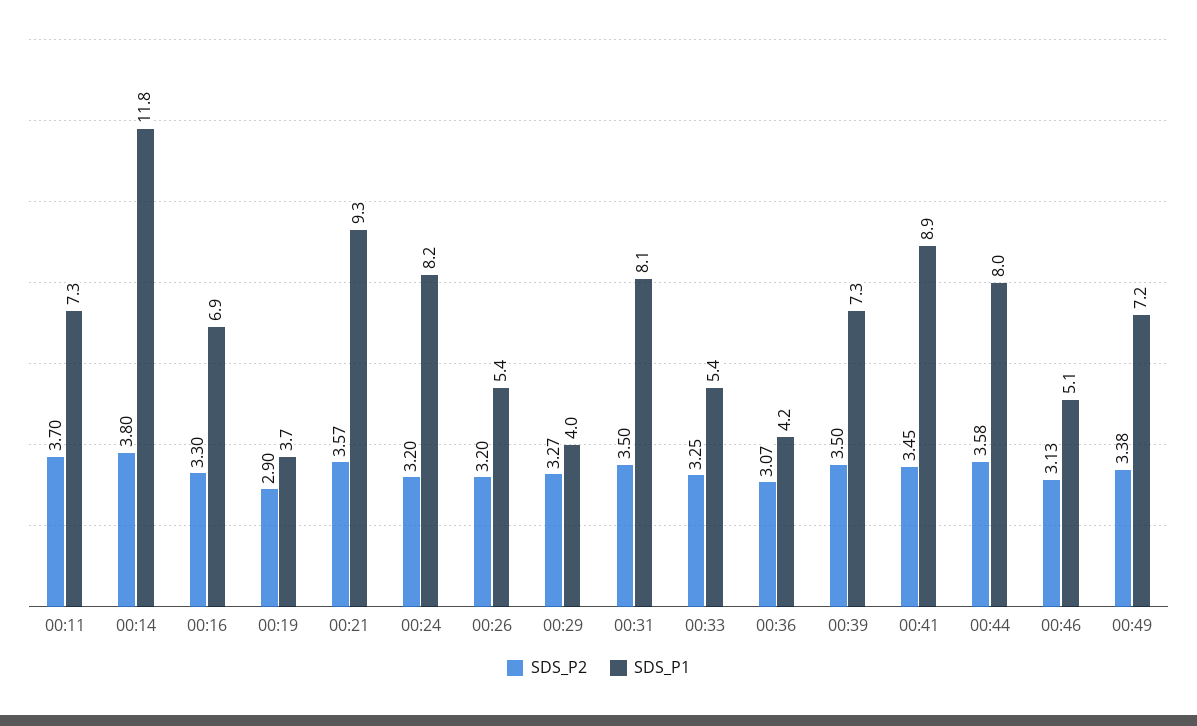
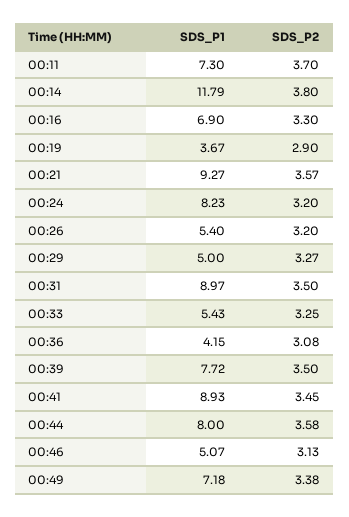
  {
    "SDS_P2": {
      "00:11": 3.7,
      "00:14": 3.8,
      "00:16": 3.3,
      "00:19": 2.9,
      "00:21": 3.57,
      "00:24": 3.2,
      "00:26": 3.2,
      "00:29": 3.27,
      "00:31": 3.5,
      "00:33": 3.25,
-     "00:36": 3.07,
+     "00:36": 3.08,
      "00:39": 3.5,
      "00:41": 3.45,
      "00:44": 3.58,
      "00:46": 3.13,
      "00:49": 3.38
    },
    "SDS_P1": {
      "00:11": 7.3,
      "00:14": 11.79,
      "00:16": 6.9,
      "00:19": 3.67,
      "00:21": 9.27,
      "00:24": 8.23,
      "00:26": 5.4,
-     "00:29": 4,
+     "00:29": 5,
-     "00:31": 8.1,
+     "00:31": 8.97,
      "00:33": 5.43,
      "00:36": 4.15,
-     "00:39": 7.3,
+     "00:39": 7.72,
      "00:41": 8.93,
      "00:44": 8,
      "00:46": 5.07,
      "00:49": 7.18
    }
  }

